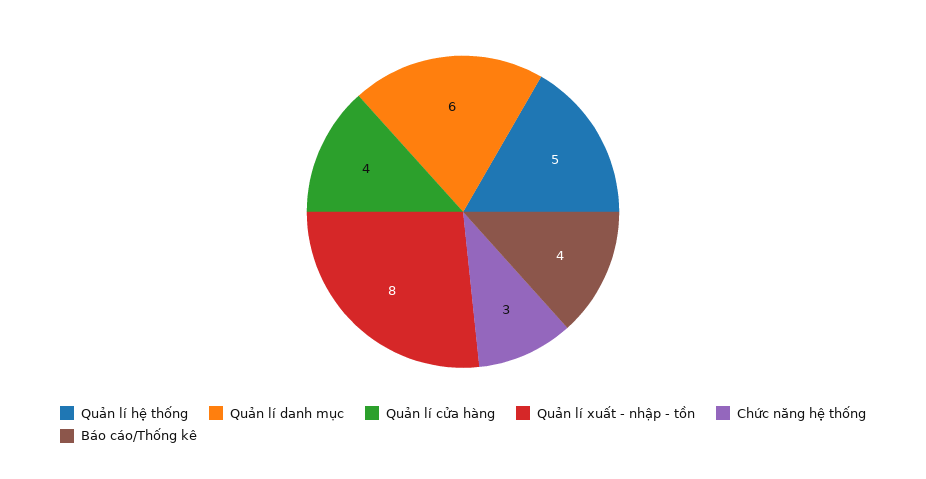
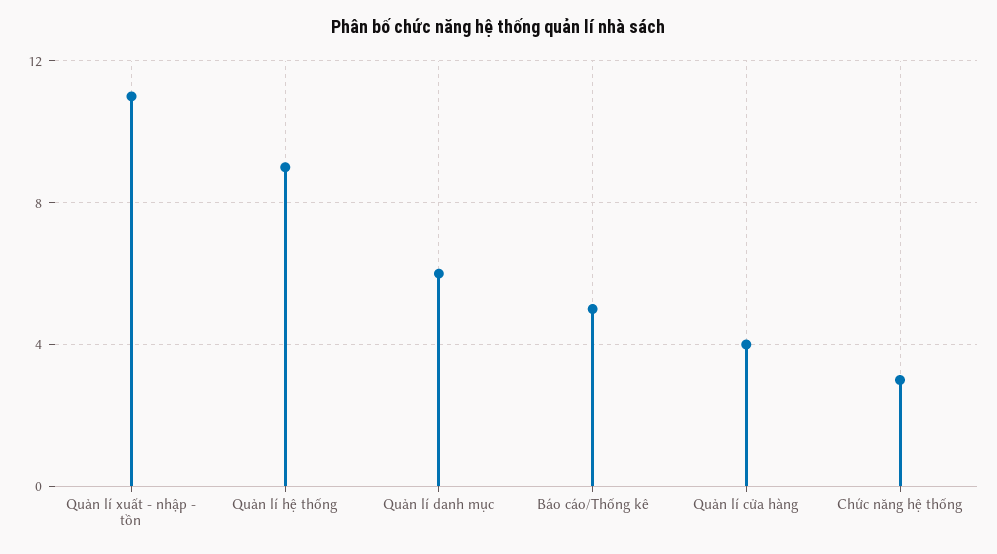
  {
-   "Quản lí hệ thống": 5,
+   "Quản lí hệ thống": 9,
    "Quản lí danh mục": 6,
    "Quản lí cửa hàng": 4,
-   "Quản lí xuất - nhập - tồn": 8,
+   "Quản lí xuất - nhập - tồn": 11,
    "Chức năng hệ thống": 3,
-   "Báo cáo/Thống kê": 4
+   "Báo cáo/Thống kê": 5
  }

